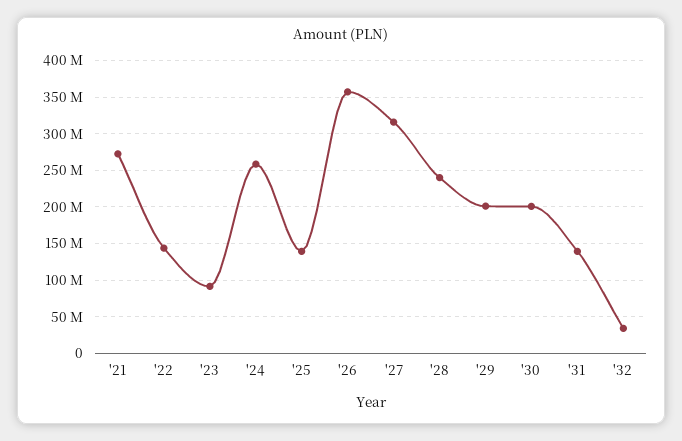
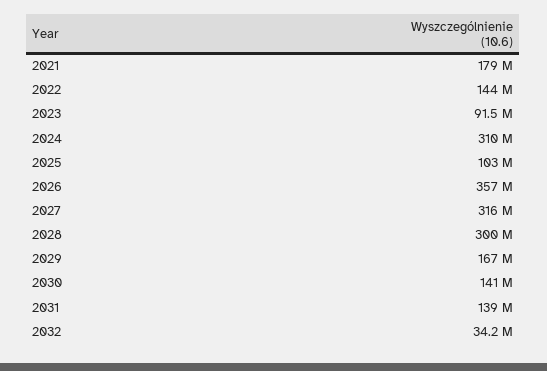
  {
-   "'21": 270000000,
+   "'21": 179000000,
    "'22": 144000000,
    "'23": 91500000,
-   "'24": 260000000,
+   "'24": 310000000,
-   "'25": 140000000,
+   "'25": 103000000,
    "'26": 357000000,
    "'27": 316000000,
-   "'28": 240000000,
+   "'28": 300000000,
-   "'29": 200000000,
+   "'29": 167000000,
-   "'30": 200000000,
+   "'30": 141000000,
    "'31": 139000000,
    "'32": 34200000
  }

